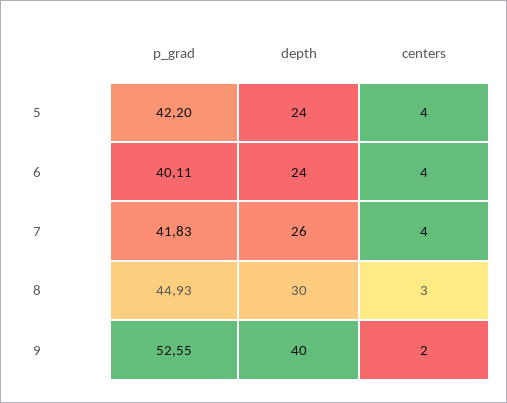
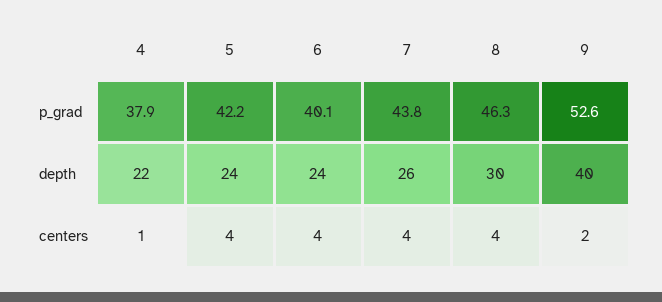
  {
    "p_grad": {
      "5": 42.2,
      "6": 40.11,
-     "7": 41.83,
+     "7": 43.8,
-     "8": 44.93,
+     "8": 46.3,
-     "9": 52.55
+     "9": 52.55,
+     "4": 37.9
    },
    "depth": {
      "5": 24,
      "6": 24,
      "7": 26,
      "8": 30,
-     "9": 40
+     "9": 40,
+     "4": 22
    },
    "centers": {
      "5": 4,
      "6": 4,
      "7": 4,
-     "8": 3,
+     "8": 4,
-     "9": 2
+     "9": 2,
+     "4": 1
    }
  }

